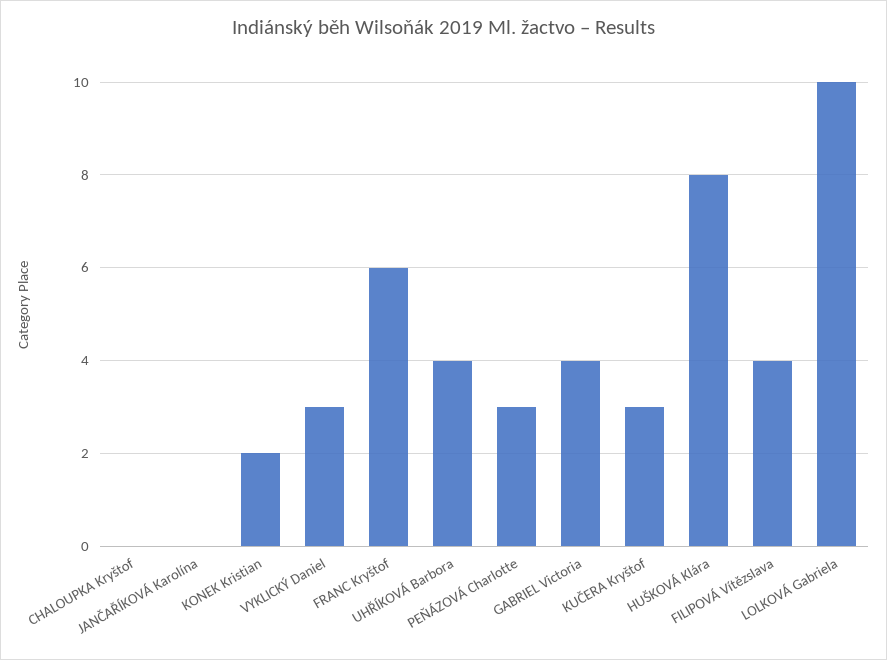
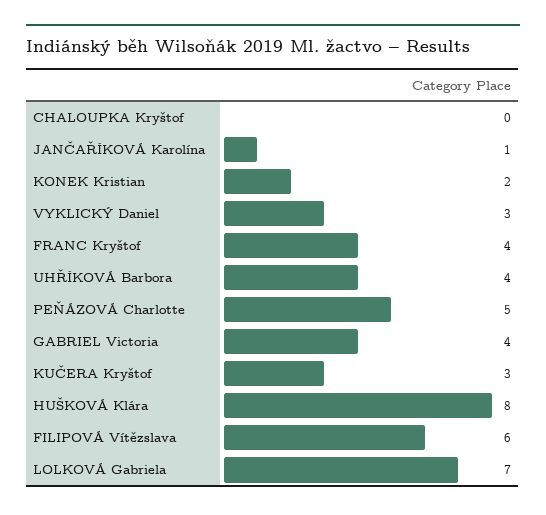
  {
    "CHALOUPKA Kryštof": 0,
-   "JANČAŘÍKOVÁ Karolína": 0,
+   "JANČAŘÍKOVÁ Karolína": 1,
    "KONEK Kristian": 2,
    "VYKLICKÝ Daniel": 3,
-   "FRANC Kryštof": 6,
+   "FRANC Kryštof": 4,
    "UHŘÍKOVÁ Barbora": 4,
-   "PEŇÁZOVÁ Charlotte": 3,
+   "PEŇÁZOVÁ Charlotte": 5,
    "GABRIEL Victoria": 4,
    "KUČERA Kryštof": 3,
    "HUŠKOVÁ Klára": 8,
-   "FILIPOVÁ Vítězslava": 4,
+   "FILIPOVÁ Vítězslava": 6,
-   "LOLKOVÁ Gabriela": 10
+   "LOLKOVÁ Gabriela": 7
  }

